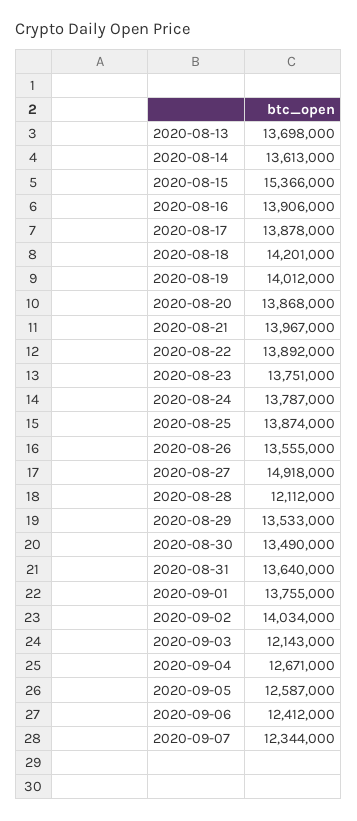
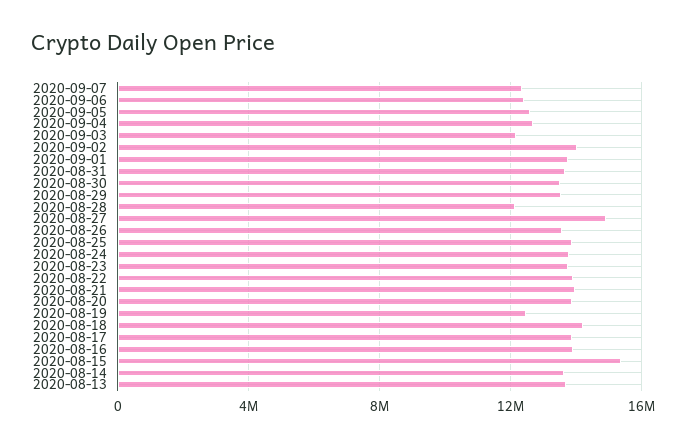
  {
    "2020-08-13": 13698000,
    "2020-08-14": 13613000,
    "2020-08-15": 15366000,
    "2020-08-16": 13906000,
    "2020-08-17": 13878000,
    "2020-08-18": 14201000,
-   "2020-08-19": 14012000,
+   "2020-08-19": 12500000,
    "2020-08-20": 13868000,
    "2020-08-21": 13967000,
    "2020-08-22": 13892000,
    "2020-08-23": 13751000,
    "2020-08-24": 13787000,
    "2020-08-25": 13874000,
    "2020-08-26": 13555000,
    "2020-08-27": 14918000,
    "2020-08-28": 12112000,
    "2020-08-29": 13533000,
    "2020-08-30": 13490000,
    "2020-08-31": 13640000,
    "2020-09-01": 13755000,
    "2020-09-02": 14034000,
    "2020-09-03": 12143000,
    "2020-09-04": 12671000,
    "2020-09-05": 12587000,
    "2020-09-06": 12412000,
    "2020-09-07": 12344000
  }

